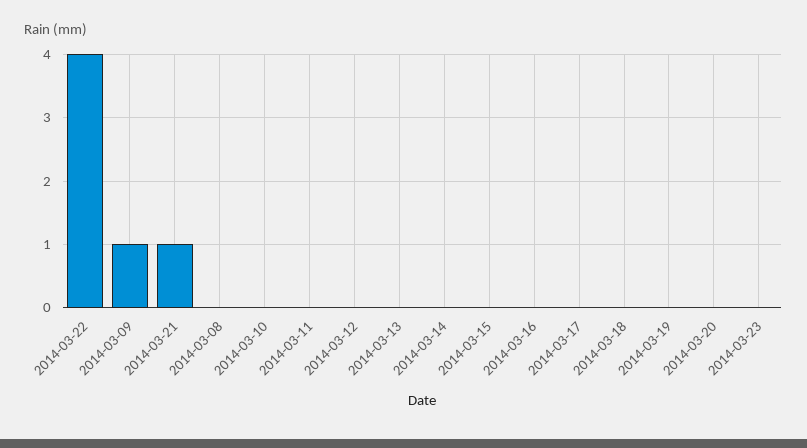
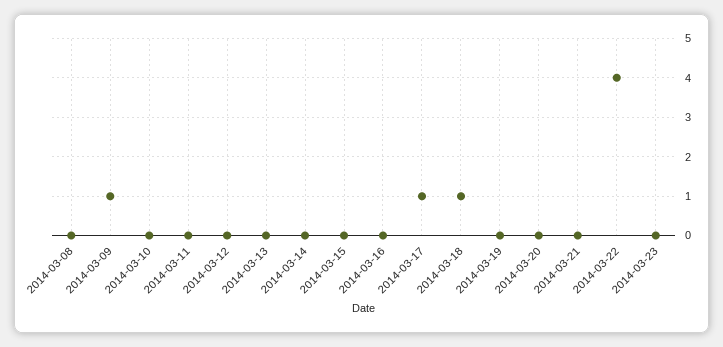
  {
    "2014-03-22": 4,
    "2014-03-09": 1,
-   "2014-03-21": 1,
+   "2014-03-21": 0,
    "2014-03-08": 0,
    "2014-03-10": 0,
    "2014-03-11": 0,
    "2014-03-12": 0,
    "2014-03-13": 0,
    "2014-03-14": 0,
    "2014-03-15": 0,
    "2014-03-16": 0,
-   "2014-03-17": 0,
+   "2014-03-17": 1,
-   "2014-03-18": 0,
+   "2014-03-18": 1,
    "2014-03-19": 0,
    "2014-03-20": 0,
    "2014-03-23": 0
  }

